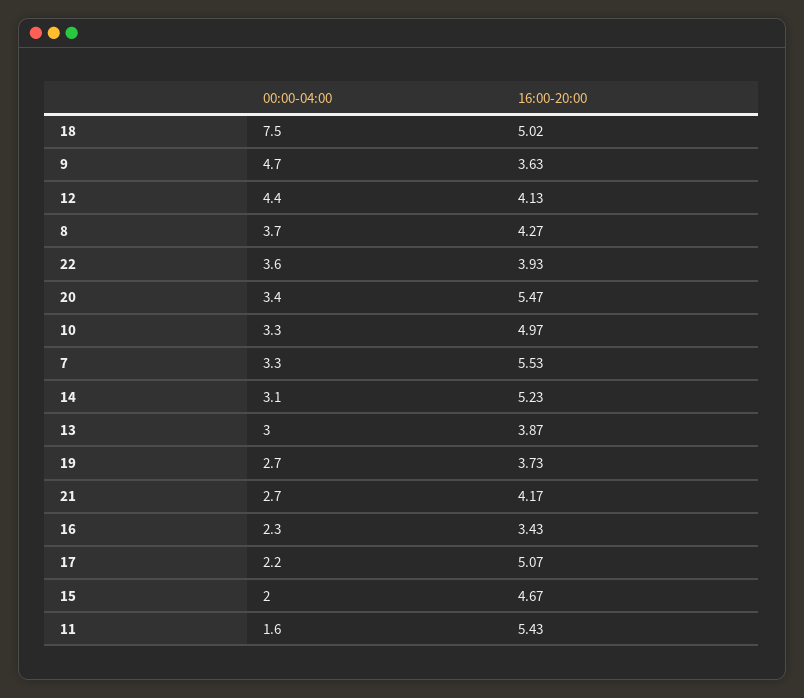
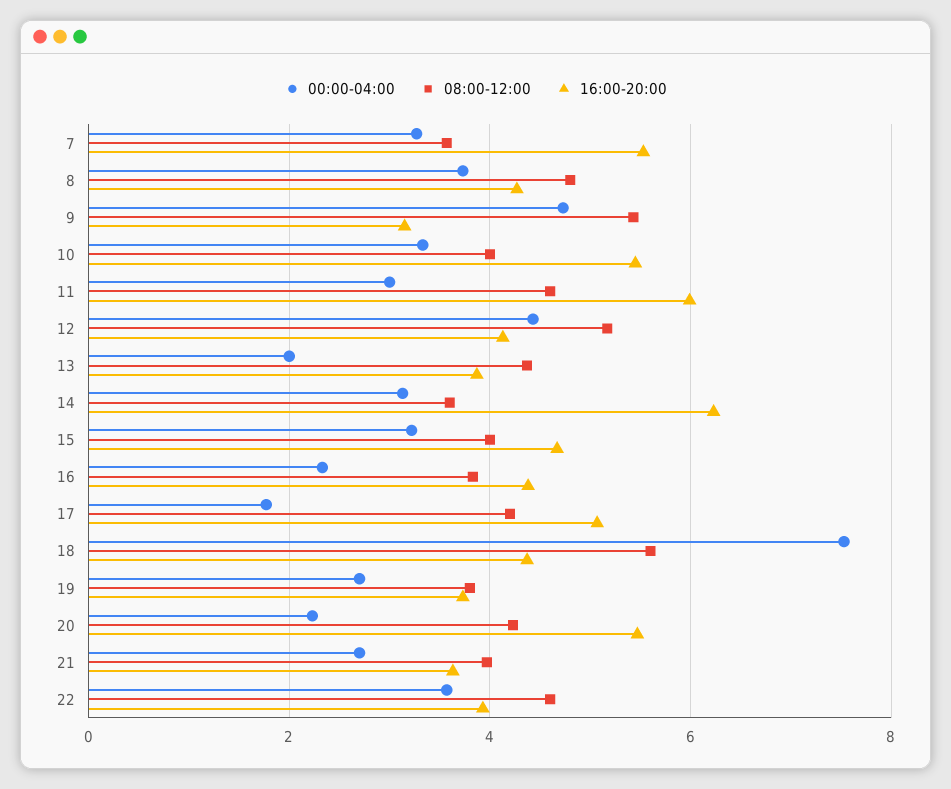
  {
    "00:00-04:00": {
      "18": 7.5,
      "9": 4.7,
      "12": 4.4,
      "8": 3.7,
      "22": 3.6,
-     "20": 3.4,
+     "20": 2.2,
      "10": 3.3,
      "7": 3.3,
      "14": 3.1,
-     "13": 3,
+     "13": 2,
      "19": 2.7,
      "21": 2.7,
      "16": 2.3,
-     "17": 2.2,
+     "17": 1.8,
-     "15": 2,
+     "15": 3.2,
-     "11": 1.6
+     "11": 3
    },
    "16:00-20:00": {
-     "18": 5.02,
+     "18": 4.4,
-     "9": 3.63,
+     "9": 3.2,
      "12": 4.13,
      "8": 4.27,
      "22": 3.93,
      "20": 5.47,
-     "10": 4.97,
+     "10": 5.4,
      "7": 5.53,
-     "14": 5.23,
+     "14": 6.2,
      "13": 3.87,
      "19": 3.73,
-     "21": 4.17,
+     "21": 3.6,
-     "16": 3.43,
+     "16": 4.4,
      "17": 5.07,
      "15": 4.67,
-     "11": 5.43
+     "11": 6
-   }
+   },
+   "08:00-12:00": {
+     "7": 3.6,
+     "8": 4.8,
+     "9": 5.4,
+     "10": 4,
+     "11": 4.6,
+     "12": 5.2,
+     "13": 4.4,
+     "14": 3.6,
+     "15": 4,
+     "16": 3.8,
+     "17": 4.2,
+     "18": 5.6,
+     "19": 3.8,
+     "20": 4.2,
+     "21": 4,
+     "22": 4.6
+   }
  }

